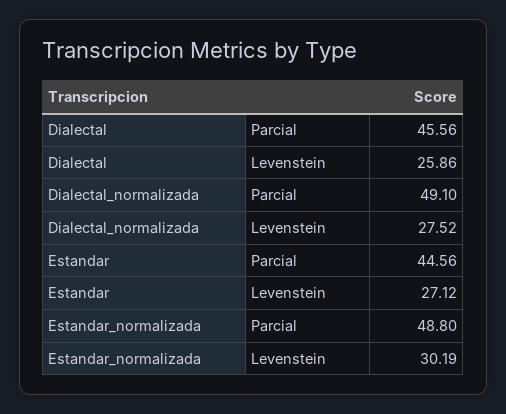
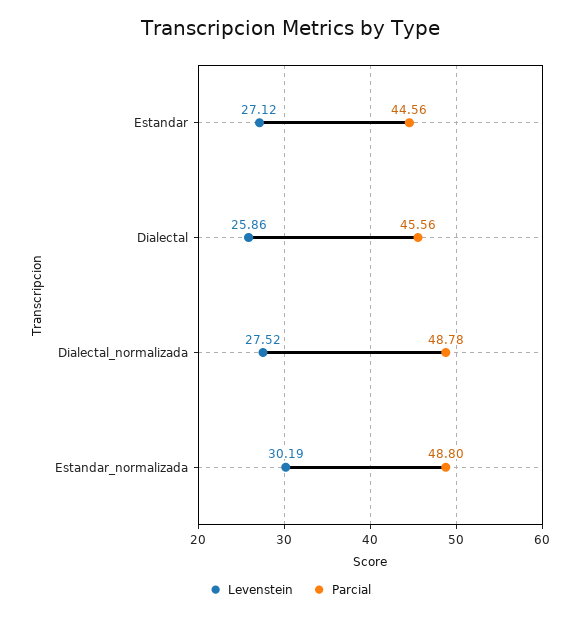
  {
    "Parcial": {
      "Dialectal": 45.56,
-     "Dialectal_normalizada": 49.1,
+     "Dialectal_normalizada": 48.78,
      "Estandar": 44.56,
      "Estandar_normalizada": 48.8
    },
    "Levenstein": {
      "Dialectal": 25.86,
      "Dialectal_normalizada": 27.52,
      "Estandar": 27.12,
      "Estandar_normalizada": 30.19
    }
  }

